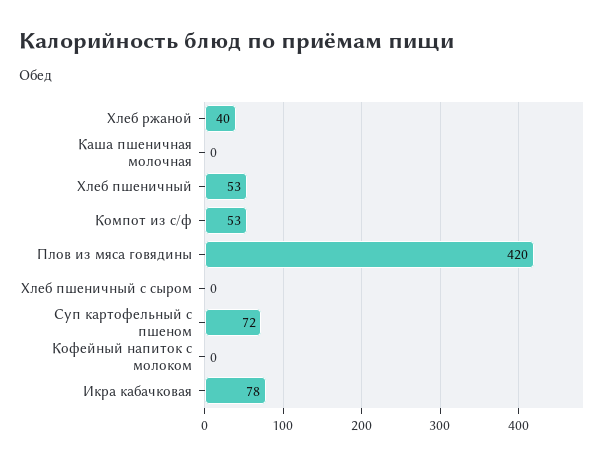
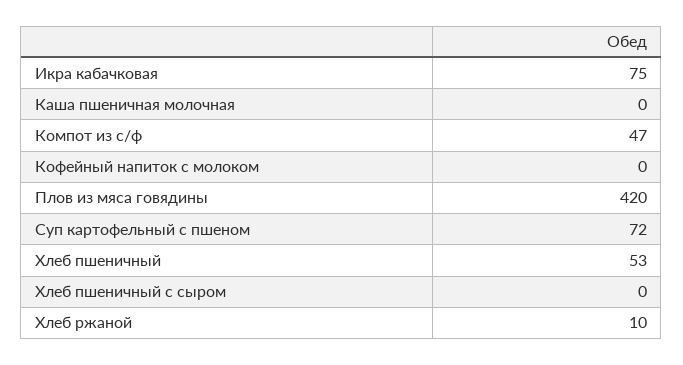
  {
-   "Хлеб ржаной": 40,
+   "Хлеб ржаной": 10,
    "Каша пшеничная молочная": 0,
    "Хлеб пшеничный": 53,
-   "Компот из с/ф": 53,
+   "Компот из с/ф": 47,
    "Плов из мяса говядины": 420,
    "Хлеб пшеничный с сыром": 0,
    "Суп картофельный с пшеном": 72,
    "Кофейный напиток с молоком": 0,
-   "Икра кабачковая": 78
+   "Икра кабачковая": 75
  }

